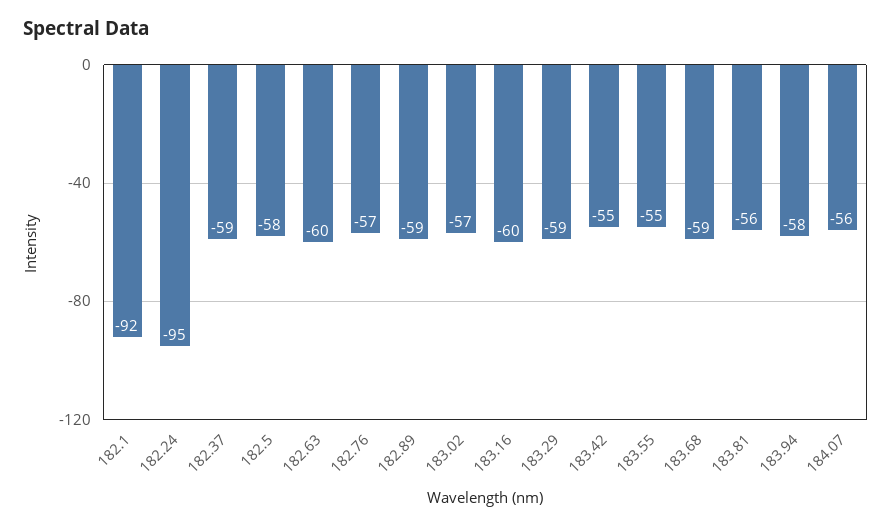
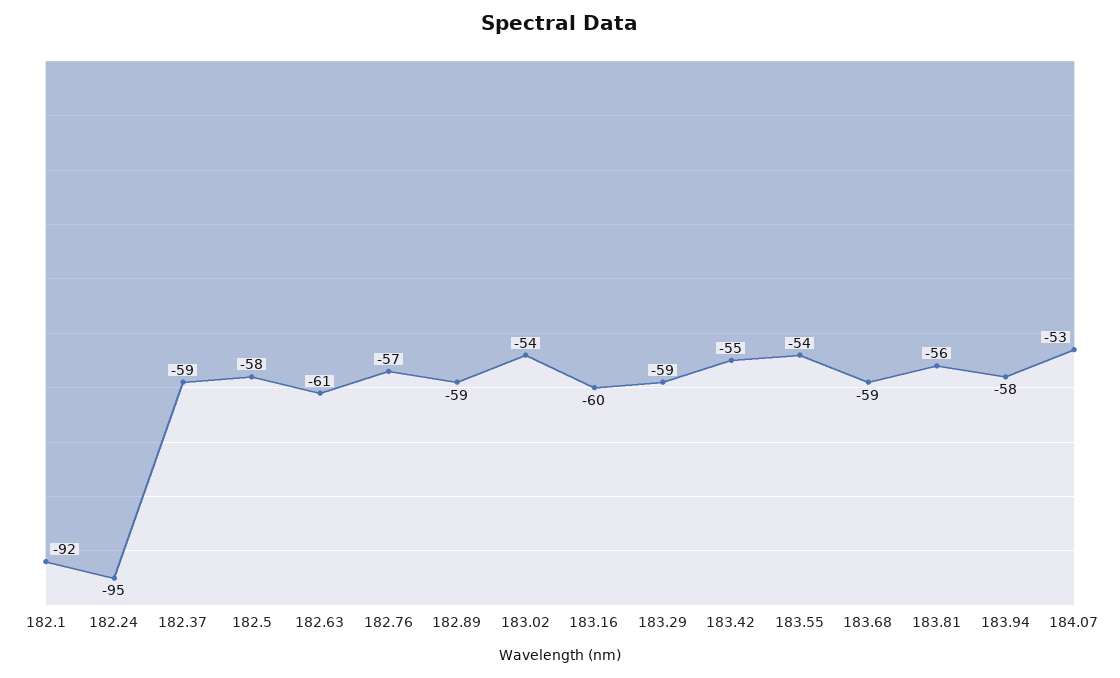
  {
    "182.1": -92,
    "182.24": -95,
    "182.37": -59,
    "182.5": -58,
-   "182.63": -60,
+   "182.63": -61,
    "182.76": -57,
    "182.89": -59,
-   "183.02": -57,
+   "183.02": -54,
    "183.16": -60,
    "183.29": -59,
    "183.42": -55,
-   "183.55": -55,
+   "183.55": -54,
    "183.68": -59,
    "183.81": -56,
    "183.94": -58,
-   "184.07": -56
+   "184.07": -53
  }

